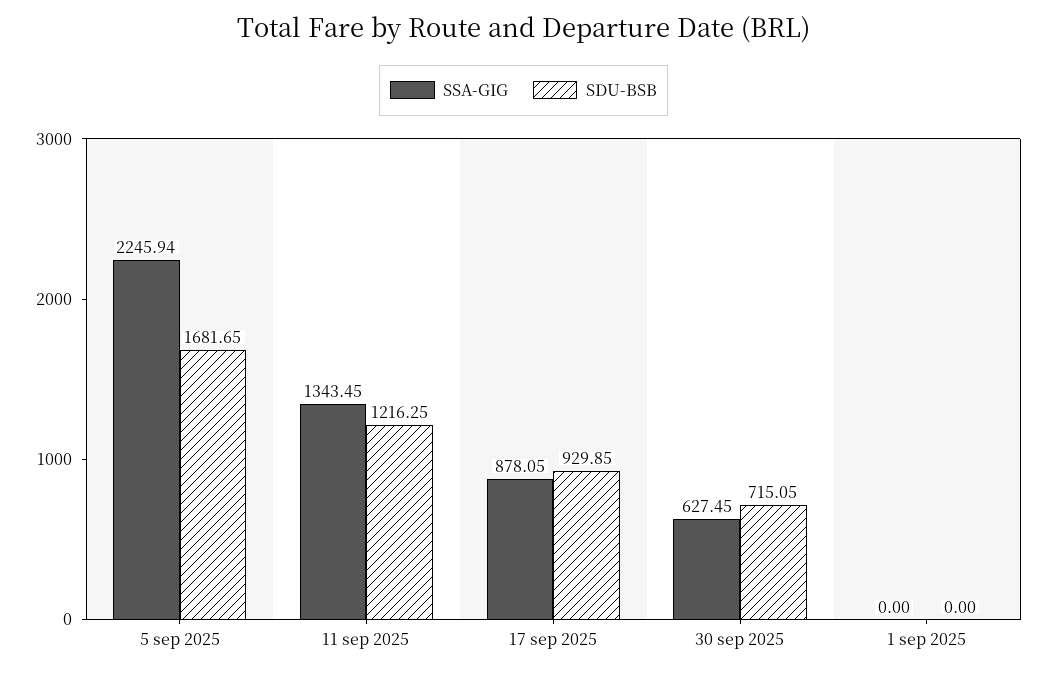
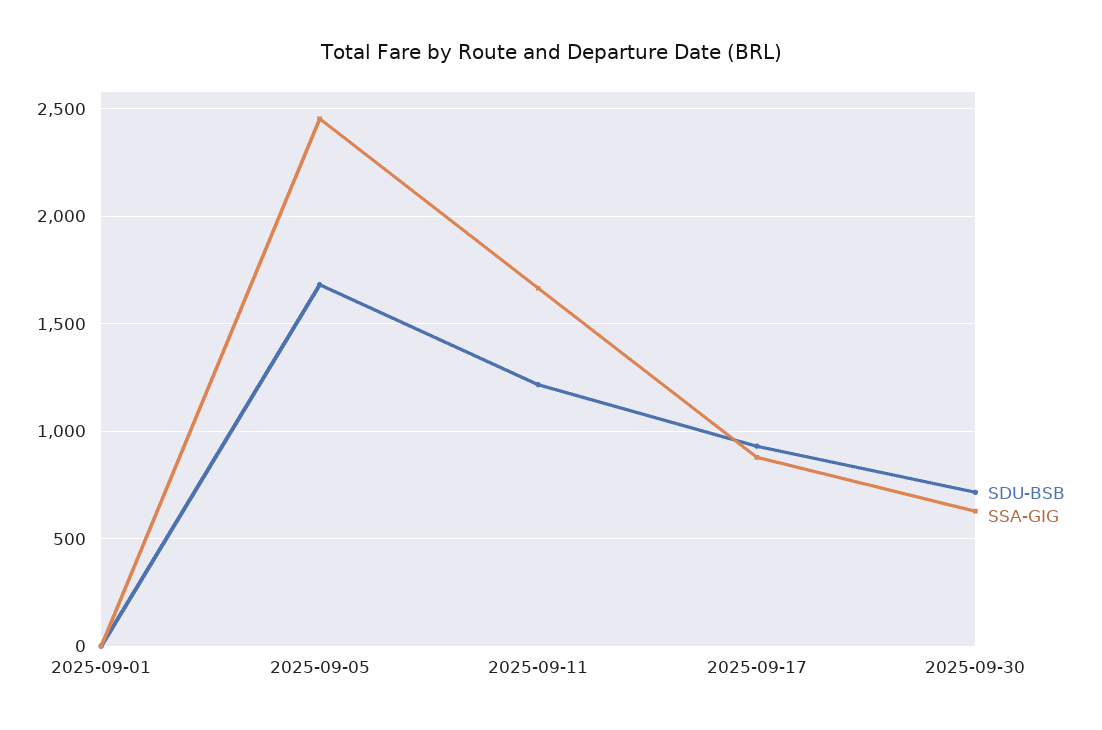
  {
    "SSA-GIG": {
-     "5 sep 2025": 2245.94,
+     "5 sep 2025": 2450,
-     "11 sep 2025": 1343.45,
+     "11 sep 2025": 1650,
      "17 sep 2025": 878.05,
      "30 sep 2025": 627.45,
      "1 sep 2025": 0
    },
    "SDU-BSB": {
      "5 sep 2025": 1681.65,
      "11 sep 2025": 1216.25,
      "17 sep 2025": 929.85,
      "30 sep 2025": 715.05,
      "1 sep 2025": 0
    }
  }

